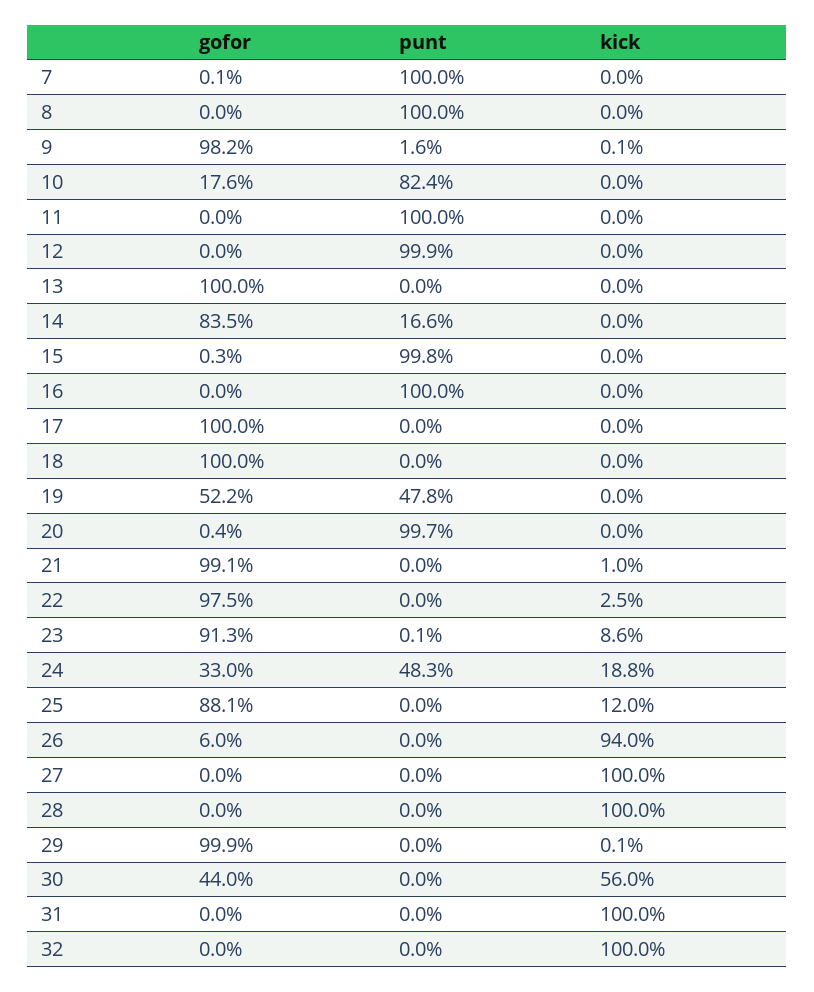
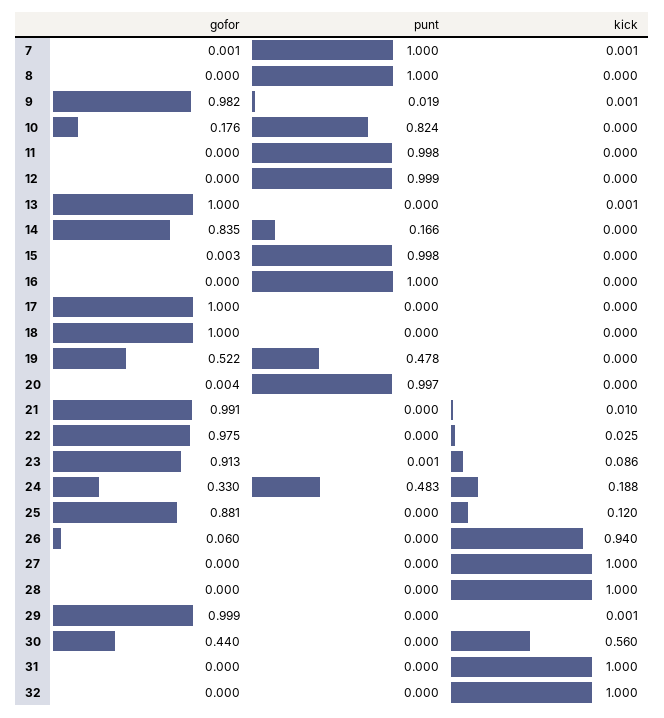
  {
    "gofor": {
      "7": 0.001,
      "8": 0,
      "9": 0.982,
      "10": 0.176,
      "11": 0,
      "12": 0,
      "13": 1,
      "14": 0.835,
      "15": 0.003,
      "16": 0,
      "17": 1,
      "18": 1,
      "19": 0.522,
      "20": 0.004,
      "21": 0.991,
      "22": 0.975,
      "23": 0.913,
      "24": 0.33,
      "25": 0.881,
      "26": 0.06,
      "27": 0,
      "28": 0,
      "29": 0.999,
      "30": 0.44,
      "31": 0,
      "32": 0
    },
    "punt": {
      "7": 1,
      "8": 1,
-     "9": 0.016,
+     "9": 0.019,
      "10": 0.824,
-     "11": 1,
+     "11": 0.998,
      "12": 0.999,
      "13": 0,
      "14": 0.166,
      "15": 0.998,
      "16": 1,
      "17": 0,
      "18": 0,
      "19": 0.478,
      "20": 0.997,
      "21": 0,
      "22": 0,
      "23": 0.001,
      "24": 0.483,
      "25": 0,
      "26": 0,
      "27": 0,
      "28": 0,
      "29": 0,
      "30": 0,
      "31": 0,
      "32": 0
    },
    "kick": {
-     "7": 0,
+     "7": 0.001,
      "8": 0,
      "9": 0.001,
      "10": 0,
      "11": 0,
      "12": 0,
-     "13": 0,
+     "13": 0.001,
      "14": 0,
      "15": 0,
      "16": 0,
      "17": 0,
      "18": 0,
      "19": 0,
      "20": 0,
      "21": 0.01,
      "22": 0.025,
      "23": 0.086,
      "24": 0.188,
      "25": 0.12,
      "26": 0.94,
      "27": 1,
      "28": 1,
      "29": 0.001,
      "30": 0.56,
      "31": 1,
      "32": 1
    }
  }

